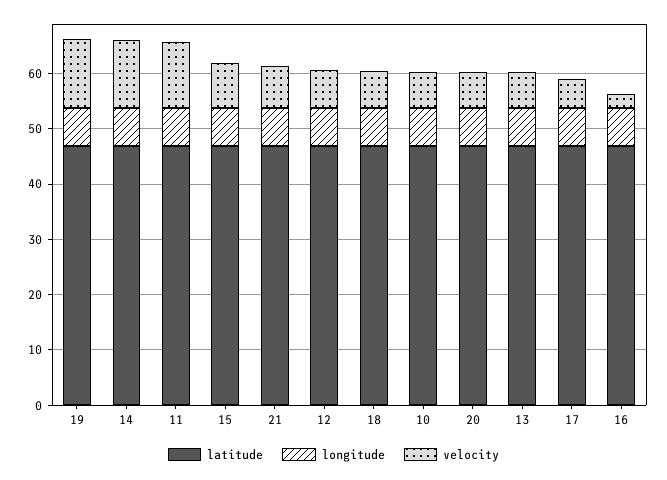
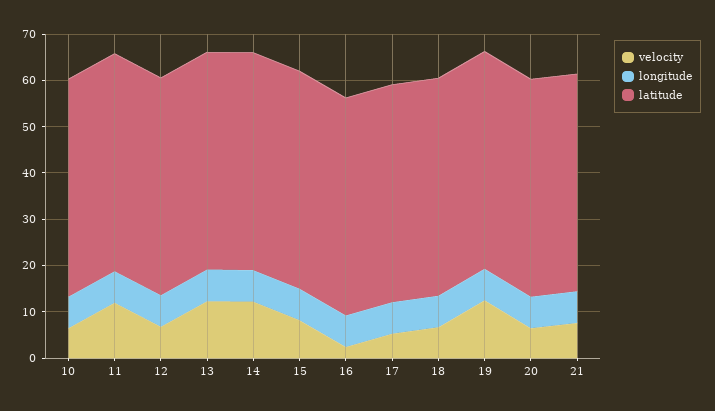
  {
    "latitude": {
      "19": 46,
      "14": 46,
      "11": 46,
      "15": 46,
      "21": 46,
      "12": 46,
      "18": 46,
      "10": 46,
      "20": 46,
      "13": 46,
      "17": 46,
      "16": 46
    },
    "longitude": {
      "19": 6,
      "14": 6,
      "11": 6,
      "15": 6,
      "21": 6,
      "12": 6,
      "18": 6,
      "10": 6,
      "20": 6,
      "13": 6,
      "17": 6,
      "16": 6
    },
    "velocity": {
      "19": 12,
      "14": 12,
      "11": 12,
      "15": 8,
      "21": 8,
      "12": 6,
      "18": 6,
      "10": 6,
      "20": 6,
-     "13": 6,
+     "13": 12,
      "17": 6,
      "16": 2
    }
  }

